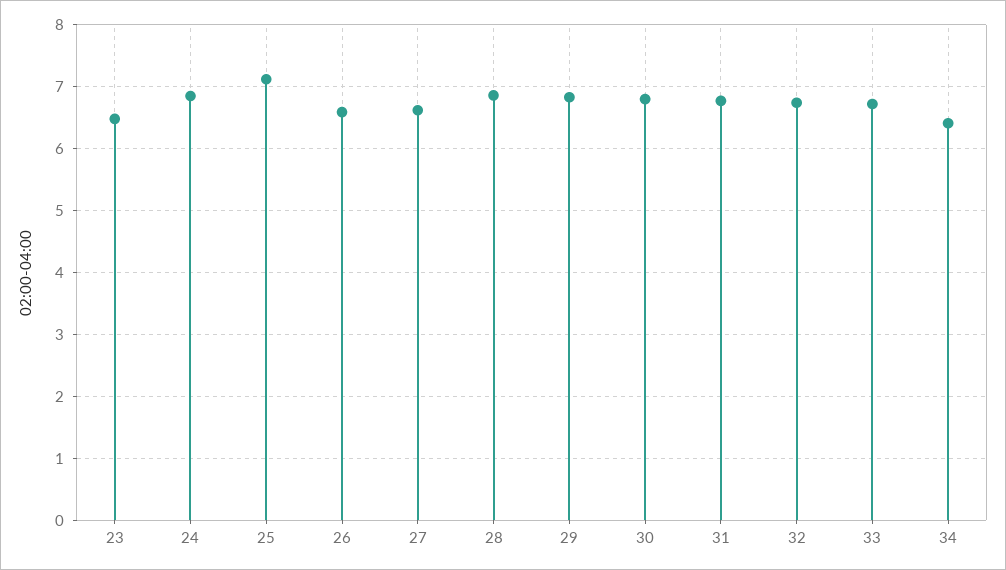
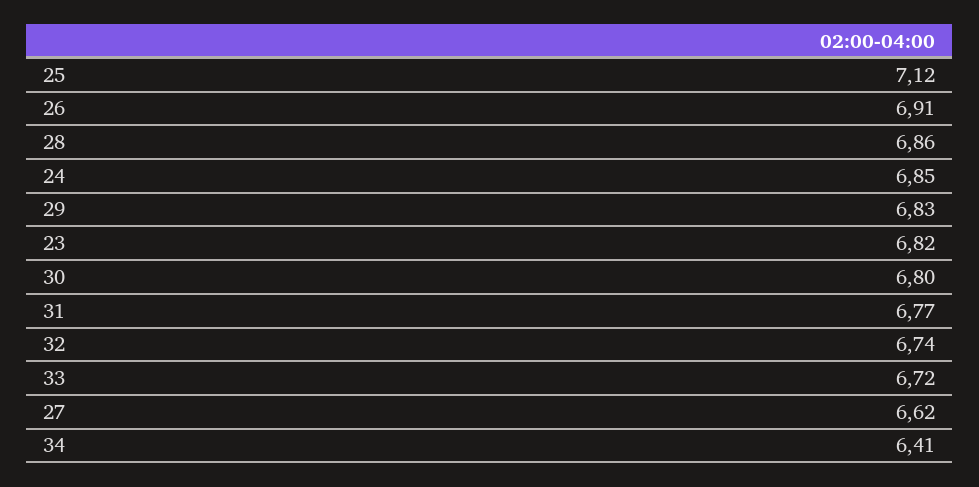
  {
-   "23": 6.5,
+   "23": 6.82,
    "24": 6.85,
    "25": 7.12,
-   "26": 6.6,
+   "26": 6.91,
    "27": 6.62,
    "28": 6.86,
    "29": 6.83,
    "30": 6.8,
    "31": 6.77,
    "32": 6.74,
    "33": 6.72,
    "34": 6.41
  }

